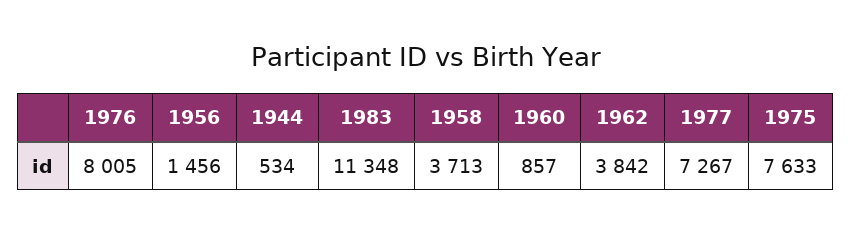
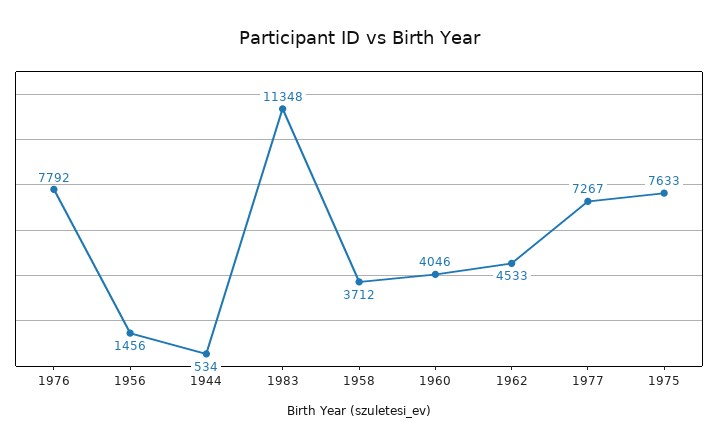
  {
-   "1976": 8005,
+   "1976": 7792,
    "1956": 1456,
    "1944": 534,
    "1983": 11348,
-   "1958": 3713,
+   "1958": 3712,
-   "1960": 857,
+   "1960": 4046,
-   "1962": 3842,
+   "1962": 4533,
    "1977": 7267,
    "1975": 7633
  }

